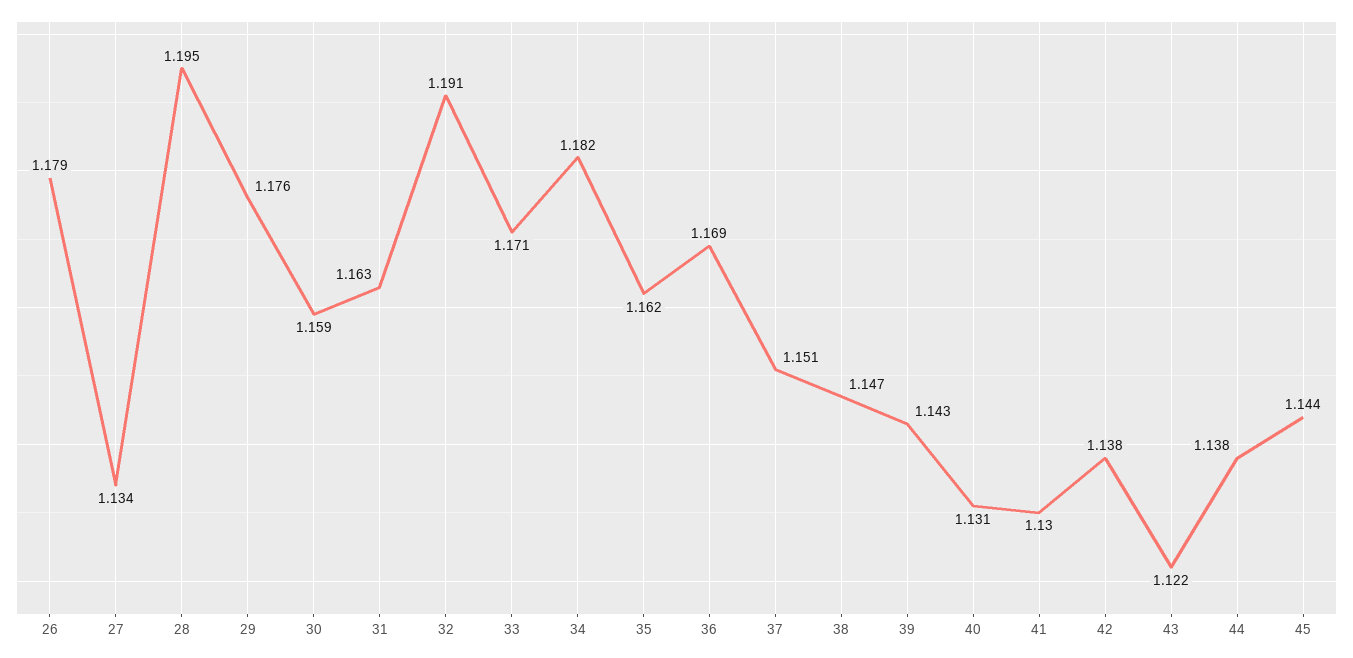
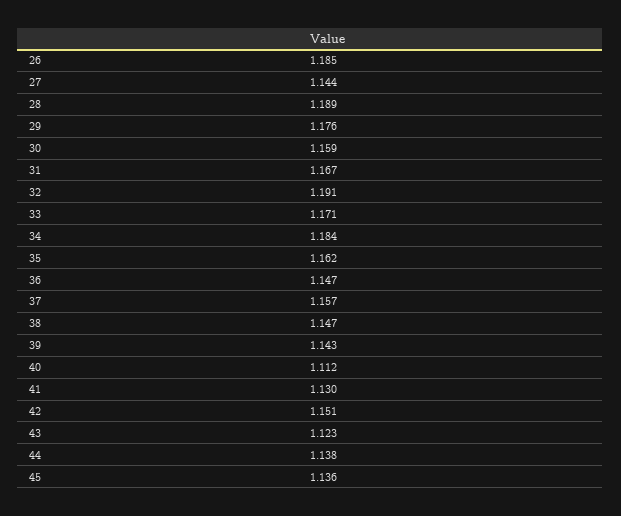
  {
-   "26": 1.179,
+   "26": 1.185,
-   "27": 1.134,
+   "27": 1.144,
-   "28": 1.195,
+   "28": 1.189,
    "29": 1.176,
    "30": 1.159,
-   "31": 1.163,
+   "31": 1.167,
    "32": 1.191,
    "33": 1.171,
-   "34": 1.182,
+   "34": 1.184,
    "35": 1.162,
-   "36": 1.169,
+   "36": 1.147,
-   "37": 1.151,
+   "37": 1.157,
    "38": 1.147,
    "39": 1.143,
-   "40": 1.131,
+   "40": 1.112,
    "41": 1.13,
-   "42": 1.138,
+   "42": 1.151,
-   "43": 1.122,
+   "43": 1.123,
    "44": 1.138,
-   "45": 1.144
+   "45": 1.136
  }

